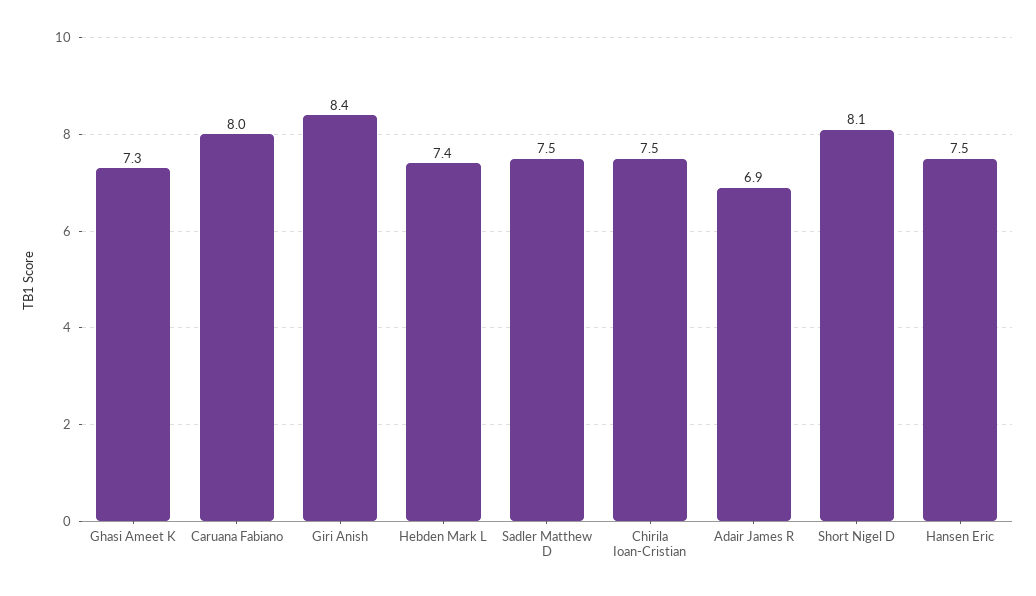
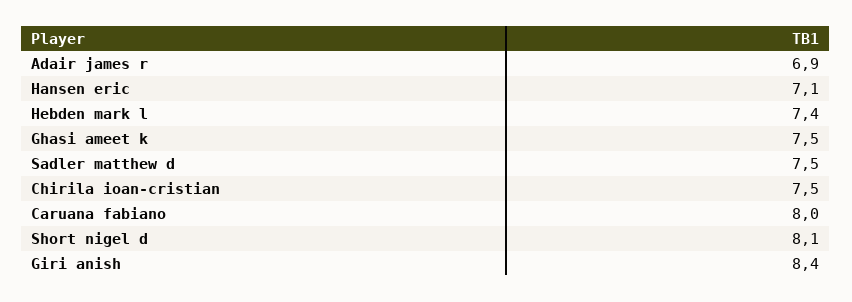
  {
-   "Ghasi Ameet K": 7.3,
+   "Ghasi Ameet K": 7.5,
    "Caruana Fabiano": 8,
    "Giri Anish": 8.4,
    "Hebden Mark L": 7.4,
    "Sadler Matthew D": 7.5,
    "Chirila Ioan-Cristian": 7.5,
    "Adair James R": 6.9,
    "Short Nigel D": 8.1,
-   "Hansen Eric": 7.5
+   "Hansen Eric": 7.1
  }

